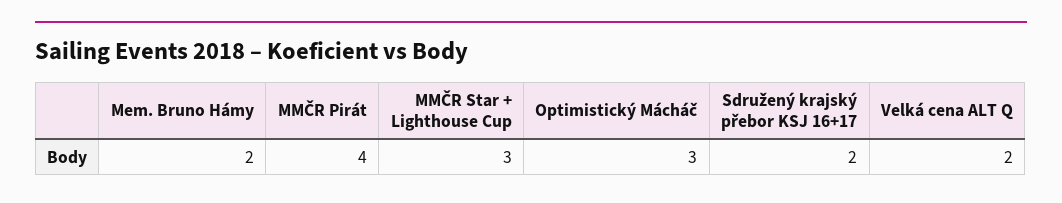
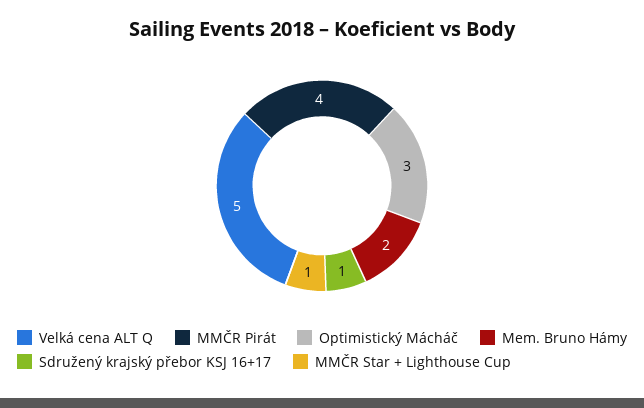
  {
    "Mem. Bruno Hámy": 2,
    "MMČR Pirát": 4,
-   "MMČR Star + Lighthouse Cup": 3,
+   "MMČR Star + Lighthouse Cup": 1,
    "Optimistický Mácháč": 3,
-   "Sdružený krajský přebor KSJ 16+17": 2,
+   "Sdružený krajský přebor KSJ 16+17": 1,
-   "Velká cena ALT Q": 2
+   "Velká cena ALT Q": 5
  }

